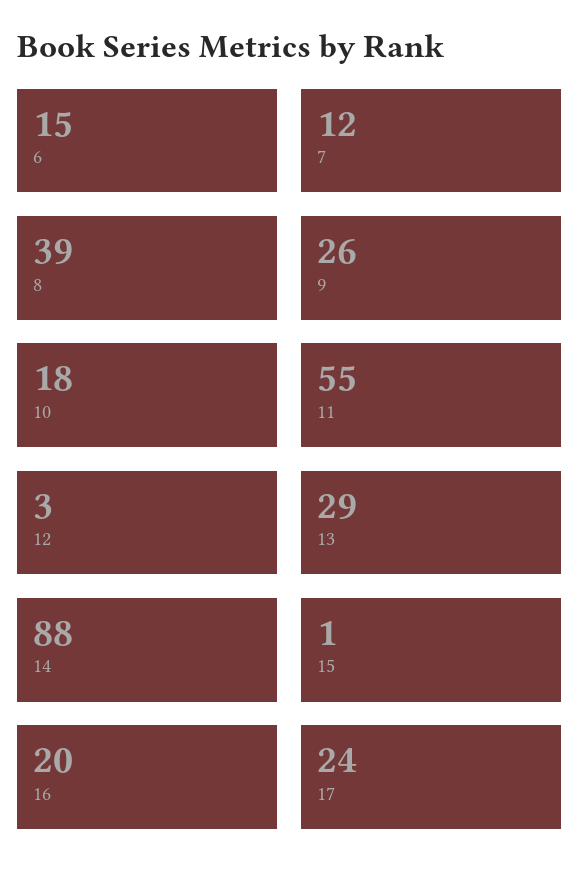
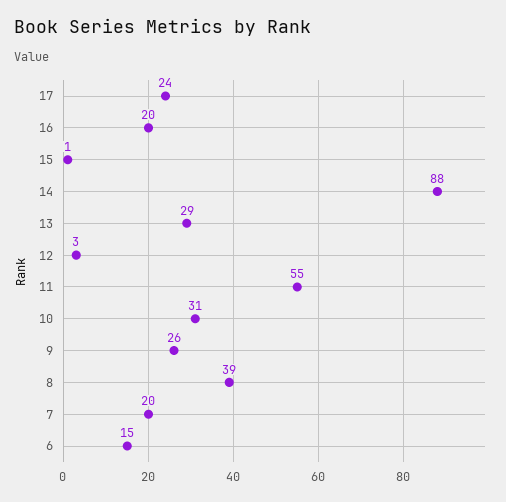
  {
    "6": 15,
-   "7": 12,
+   "7": 20,
    "8": 39,
    "9": 26,
-   "10": 18,
+   "10": 31,
    "11": 55,
    "12": 3,
    "13": 29,
    "14": 88,
    "15": 1,
    "16": 20,
    "17": 24
  }

